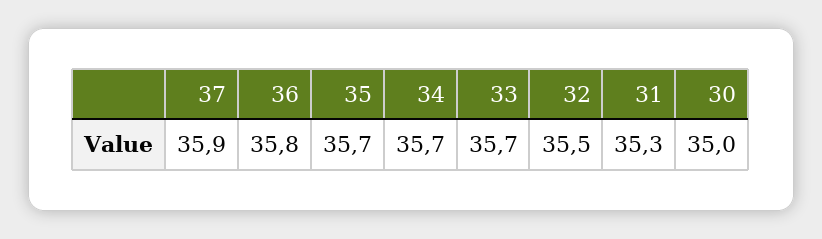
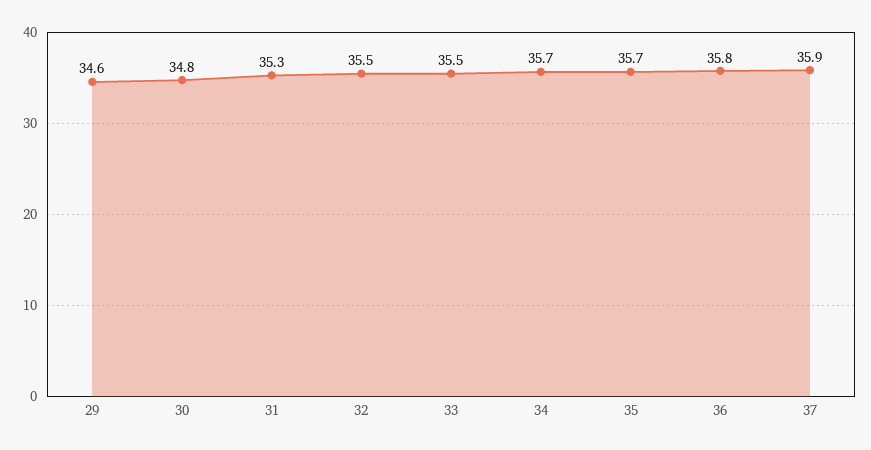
  {
    "37": 35.9,
    "36": 35.8,
    "35": 35.7,
    "34": 35.7,
-   "33": 35.7,
+   "33": 35.5,
    "32": 35.5,
    "31": 35.3,
-   "30": 35
+   "30": 34.8,
+   "29": 34.6
  }

